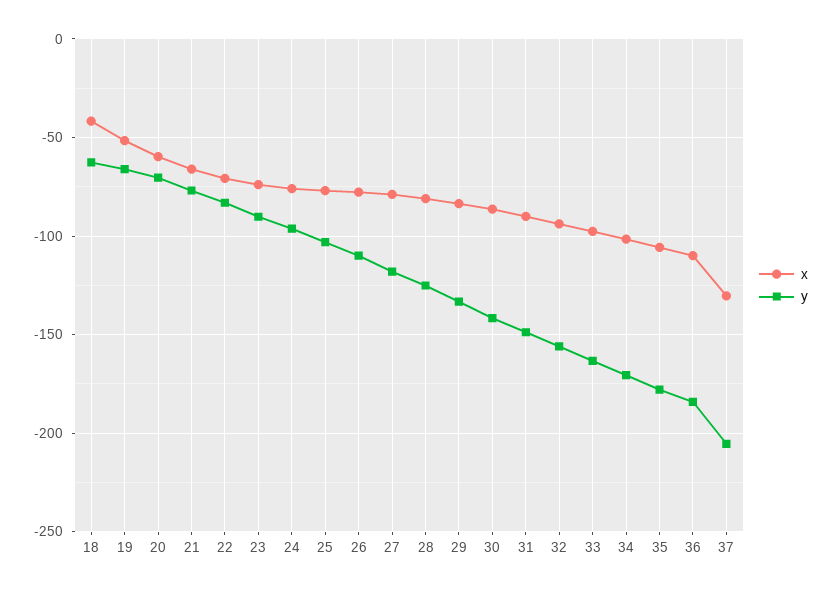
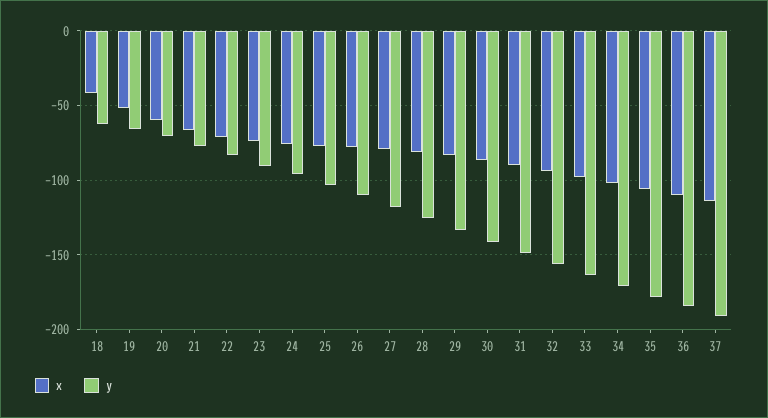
  {
    "x": {
      "18": -40,
      "19": -50,
      "20": -60,
      "21": -65,
      "22": -70,
      "23": -75,
      "24": -75,
      "25": -75,
      "26": -80,
      "27": -80,
      "28": -80,
      "29": -85,
      "30": -85,
      "31": -90,
      "32": -95,
      "33": -100,
      "34": -100,
      "35": -105,
      "36": -110,
-     "37": -130
+     "37": -115
    },
    "y": {
      "18": -65,
      "19": -65,
      "20": -70,
      "21": -75,
      "22": -85,
      "23": -90,
      "24": -95,
      "25": -105,
      "26": -110,
      "27": -120,
      "28": -125,
      "29": -135,
      "30": -140,
      "31": -150,
      "32": -155,
      "33": -165,
      "34": -170,
      "35": -180,
      "36": -185,
-     "37": -205
+     "37": -190
    }
  }

